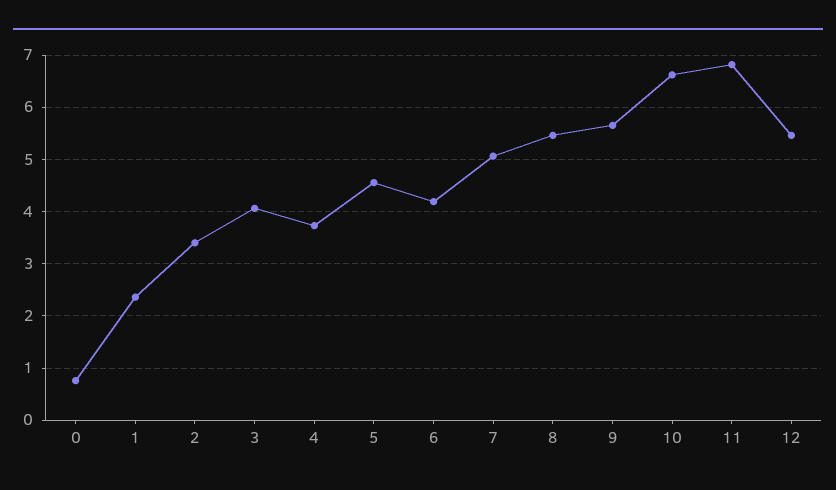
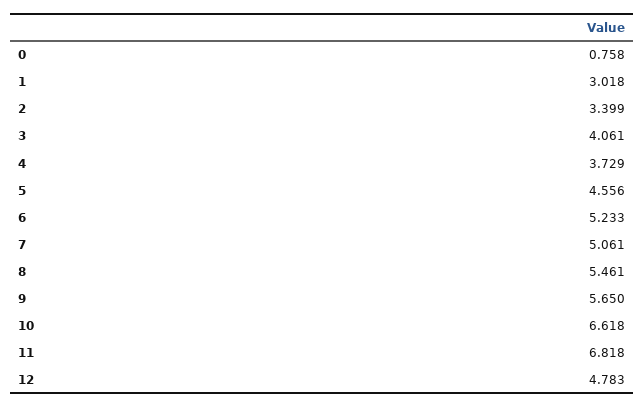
  {
    "0": 0.758,
-   "1": 2.4,
+   "1": 3.018,
    "2": 3.399,
    "3": 4.061,
    "4": 3.729,
    "5": 4.556,
-   "6": 4.2,
+   "6": 5.233,
    "7": 5.061,
    "8": 5.461,
    "9": 5.65,
    "10": 6.618,
    "11": 6.818,
-   "12": 5.4
+   "12": 4.783
  }

